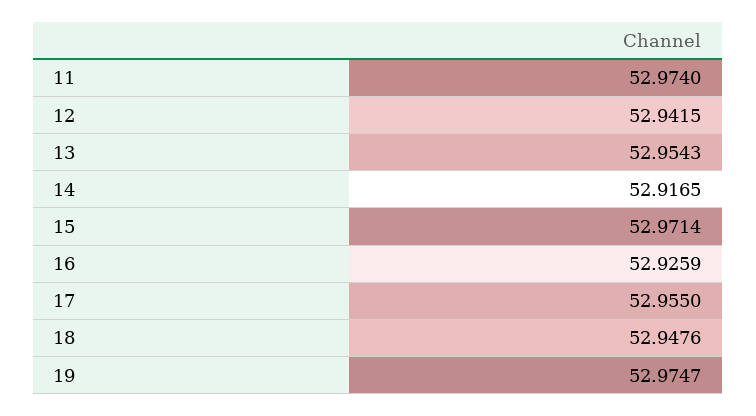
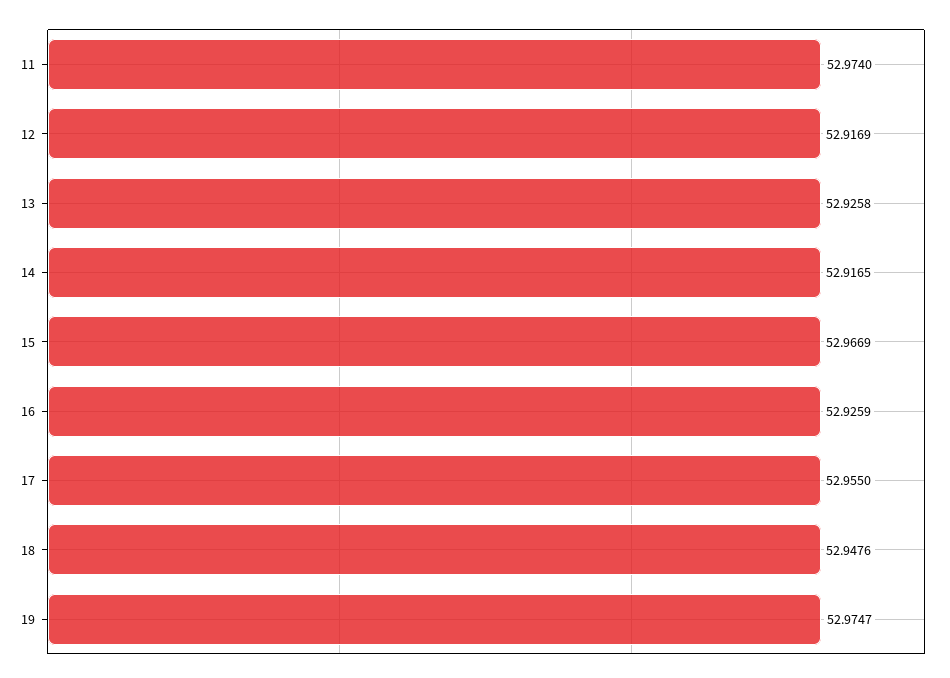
  {
    "11": 52.974,
-   "12": 52.9415,
+   "12": 52.9169,
-   "13": 52.9543,
+   "13": 52.9258,
    "14": 52.9165,
-   "15": 52.9714,
+   "15": 52.9669,
    "16": 52.9259,
    "17": 52.955,
    "18": 52.9476,
    "19": 52.9747
  }

